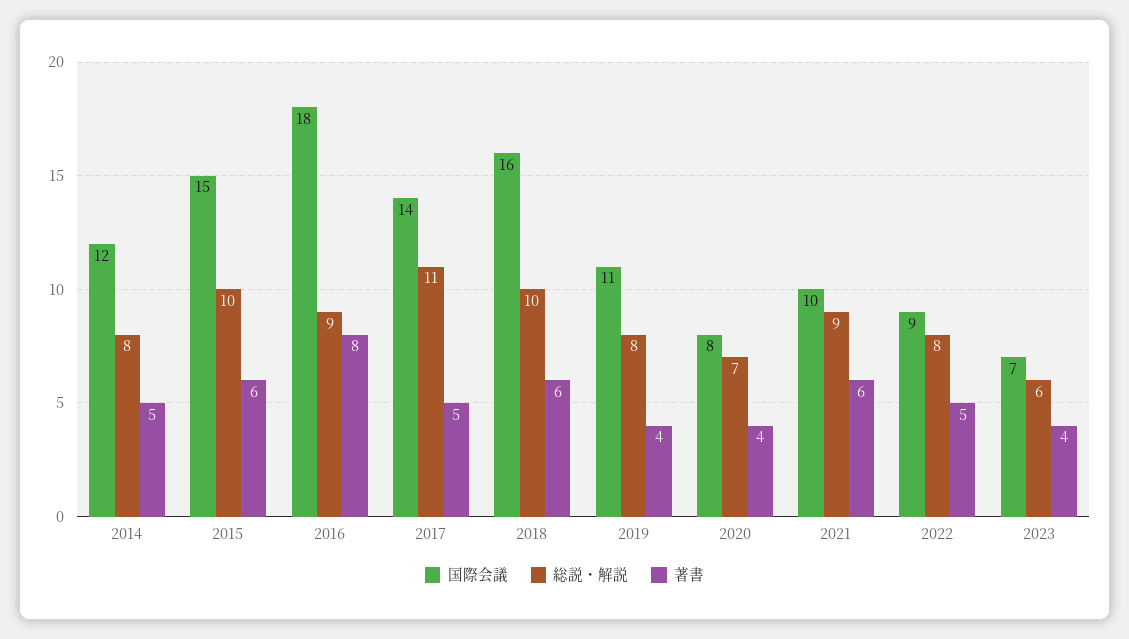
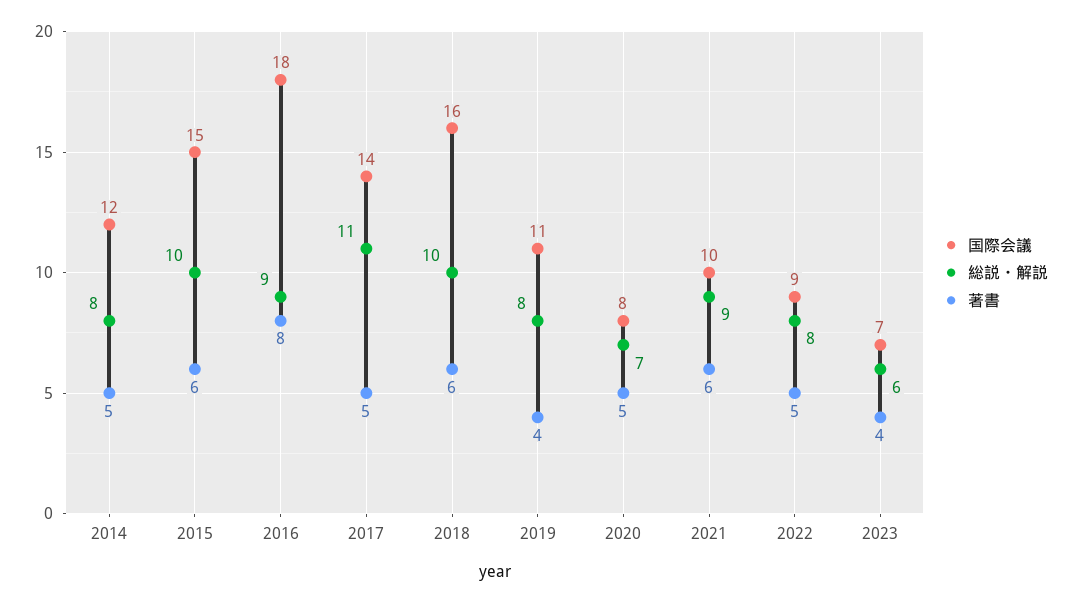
  {
    "国際会議": {
      "2014": 12,
      "2015": 15,
      "2016": 18,
      "2017": 14,
      "2018": 16,
      "2019": 11,
      "2020": 8,
      "2021": 10,
      "2022": 9,
      "2023": 7
    },
    "総説・解説": {
      "2014": 8,
      "2015": 10,
      "2016": 9,
      "2017": 11,
      "2018": 10,
      "2019": 8,
      "2020": 7,
      "2021": 9,
      "2022": 8,
      "2023": 6
    },
    "著書": {
      "2014": 5,
      "2015": 6,
      "2016": 8,
      "2017": 5,
      "2018": 6,
      "2019": 4,
-     "2020": 4,
+     "2020": 5,
      "2021": 6,
      "2022": 5,
      "2023": 4
    }
  }

